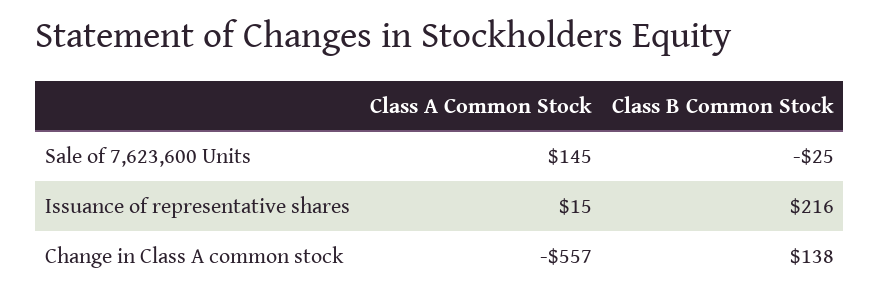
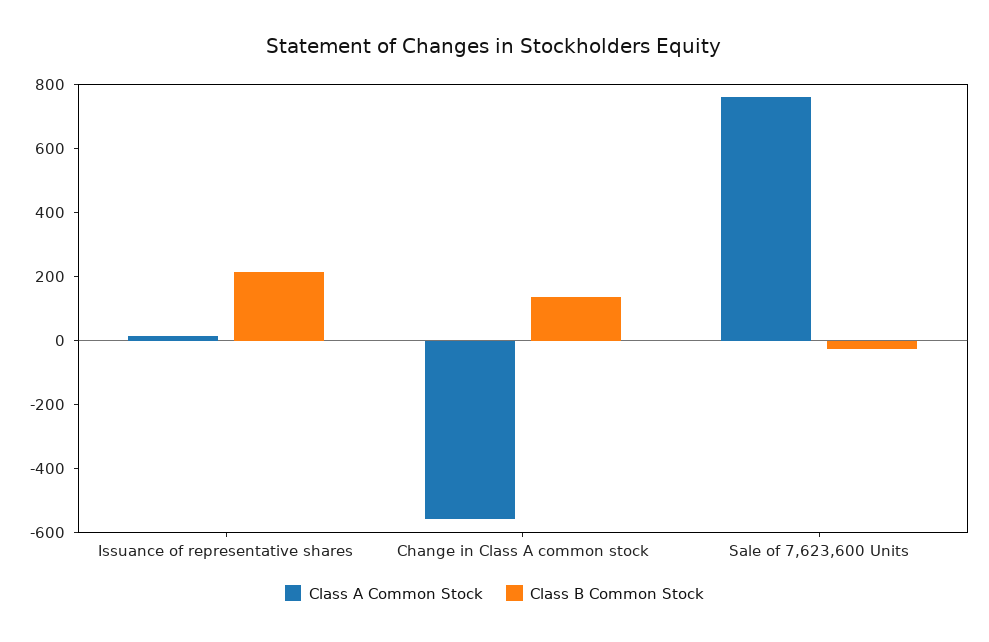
  {
    "Class A Common Stock": {
-     "Sale of 7,623,600 Units": 145,
+     "Sale of 7,623,600 Units": 750,
      "Issuance of representative shares": 15,
      "Change in Class A common stock": -557
    },
    "Class B Common Stock": {
      "Sale of 7,623,600 Units": -25,
      "Issuance of representative shares": 216,
      "Change in Class A common stock": 138
    }
  }

